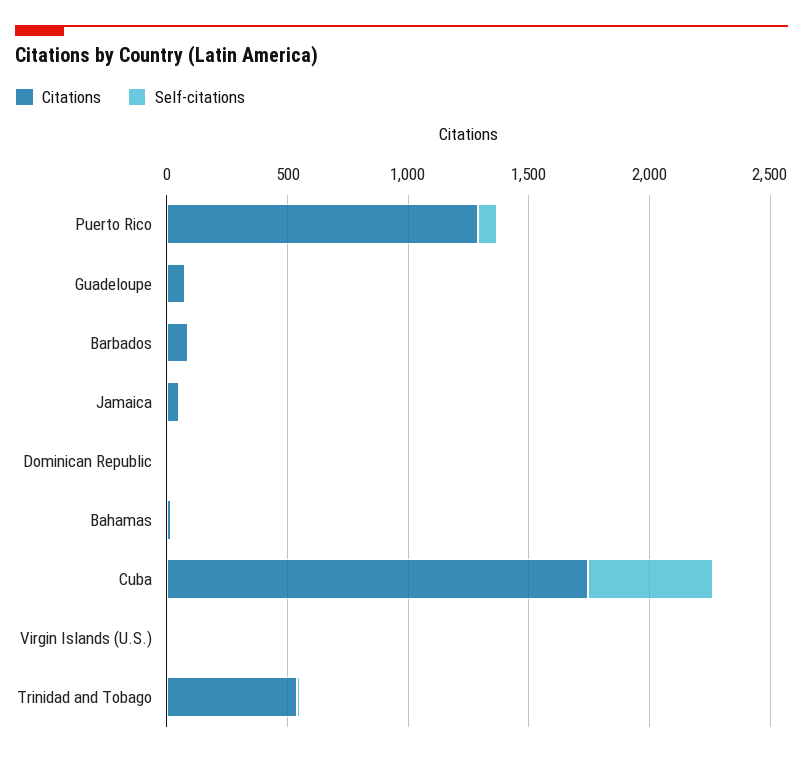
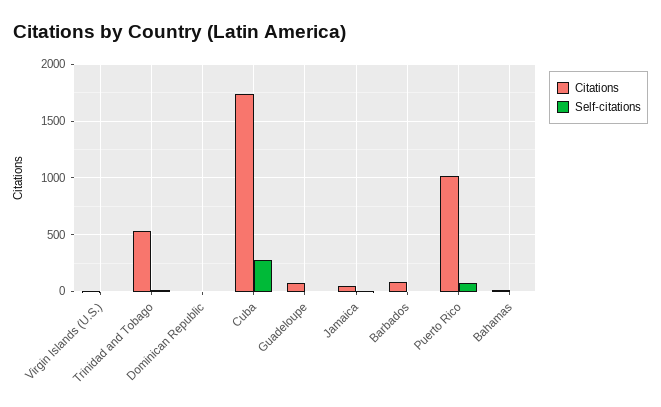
  {
    "Citations": {
-     "Puerto Rico": 1300,
+     "Puerto Rico": 1000,
      "Guadeloupe": 100,
      "Barbados": 100,
      "Jamaica": 100,
      "Dominican Republic": 0,
      "Bahamas": 0,
      "Cuba": 1700,
      "Virgin Islands (U.S.)": 0,
      "Trinidad and Tobago": 500
    },
    "Self-citations": {
      "Puerto Rico": 100,
      "Guadeloupe": 0,
      "Barbados": 0,
      "Jamaica": 0,
      "Dominican Republic": 0,
      "Bahamas": 0,
-     "Cuba": 500,
+     "Cuba": 300,
      "Virgin Islands (U.S.)": 0,
      "Trinidad and Tobago": 0
    }
  }

